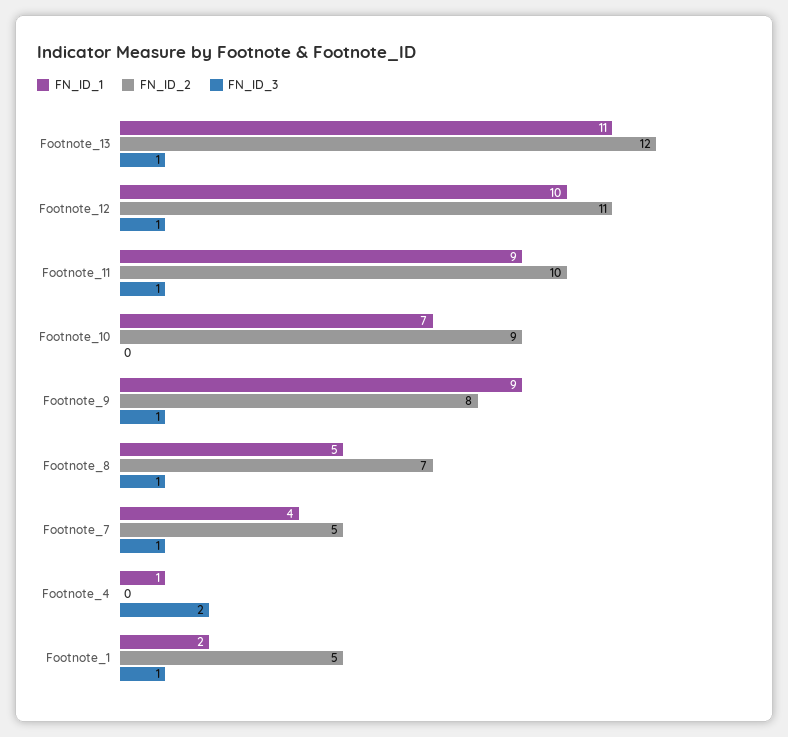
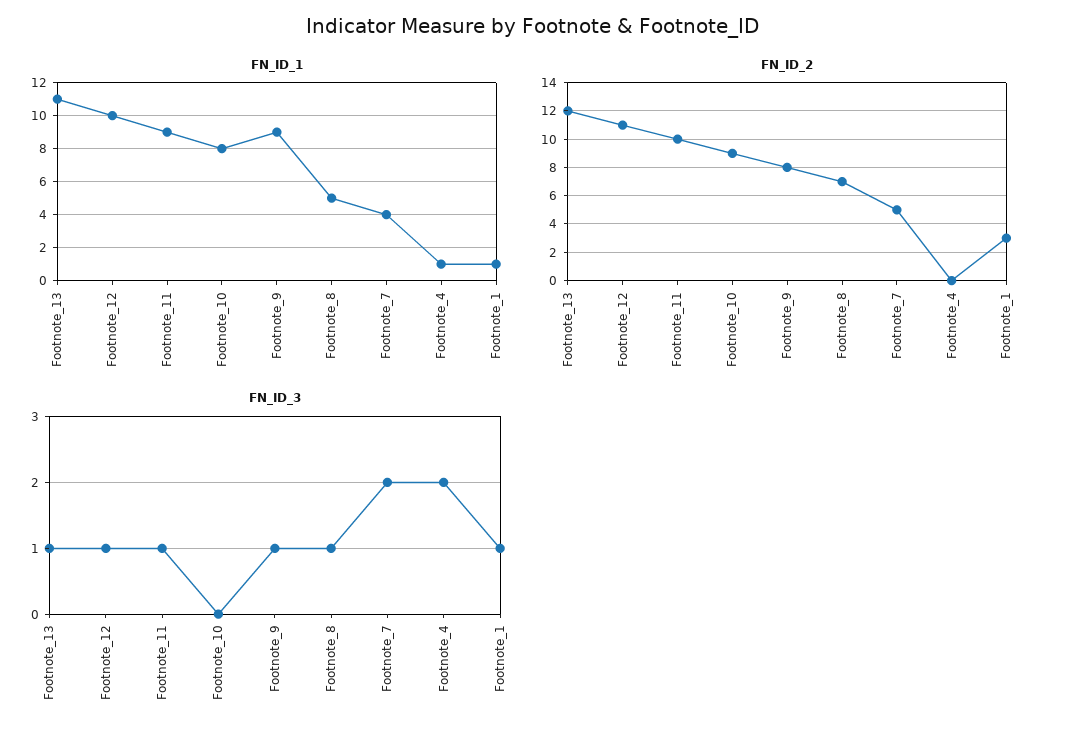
  {
    "FN_ID_1": {
      "Footnote_13": 11,
      "Footnote_12": 10,
      "Footnote_11": 9,
-     "Footnote_10": 7,
+     "Footnote_10": 8,
      "Footnote_9": 9,
      "Footnote_8": 5,
      "Footnote_7": 4,
      "Footnote_4": 1,
-     "Footnote_1": 2
+     "Footnote_1": 1
    },
    "FN_ID_2": {
      "Footnote_13": 12,
      "Footnote_12": 11,
      "Footnote_11": 10,
      "Footnote_10": 9,
      "Footnote_9": 8,
      "Footnote_8": 7,
      "Footnote_7": 5,
      "Footnote_4": 0,
-     "Footnote_1": 5
+     "Footnote_1": 3
    },
    "FN_ID_3": {
      "Footnote_13": 1,
      "Footnote_12": 1,
      "Footnote_11": 1,
      "Footnote_10": 0,
      "Footnote_9": 1,
      "Footnote_8": 1,
-     "Footnote_7": 1,
+     "Footnote_7": 2,
      "Footnote_4": 2,
      "Footnote_1": 1
    }
  }

